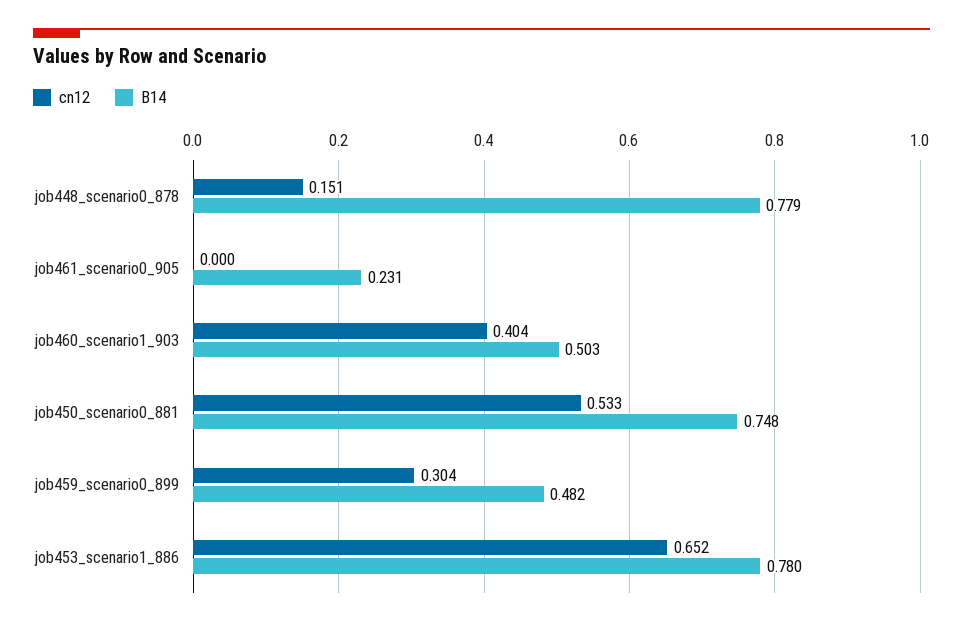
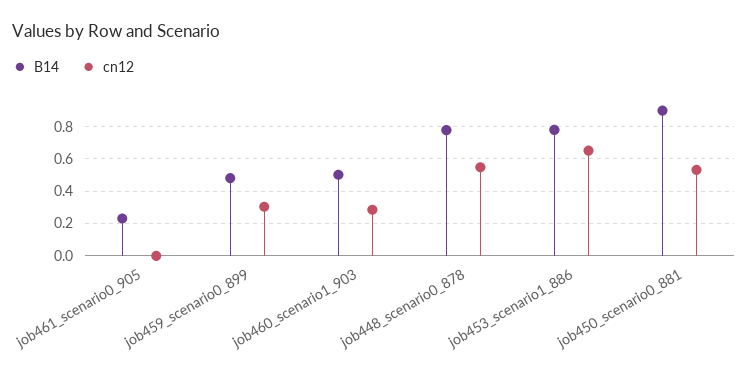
  {
    "cn12": {
-     "job448_scenario0_878": 0.151,
+     "job448_scenario0_878": 0.55,
      "job461_scenario0_905": 0,
-     "job460_scenario1_903": 0.404,
+     "job460_scenario1_903": 0.3,
      "job450_scenario0_881": 0.533,
      "job459_scenario0_899": 0.304,
      "job453_scenario1_886": 0.652
    },
    "B14": {
      "job448_scenario0_878": 0.779,
      "job461_scenario0_905": 0.231,
      "job460_scenario1_903": 0.503,
-     "job450_scenario0_881": 0.748,
+     "job450_scenario0_881": 0.9,
      "job459_scenario0_899": 0.482,
      "job453_scenario1_886": 0.78
    }
  }

